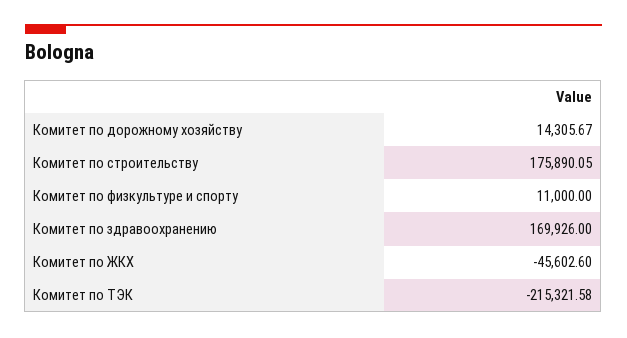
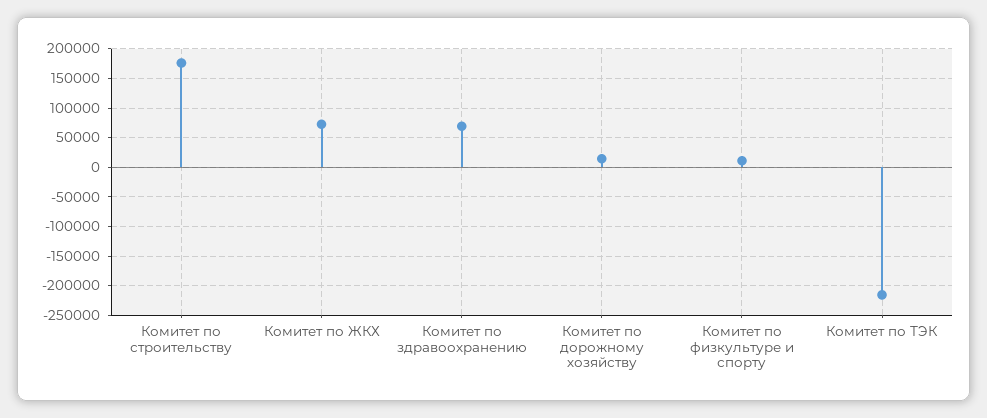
  {
    "Комитет по дорожному хозяйству": 14305.67,
    "Комитет по строительству": 175890.05,
    "Комитет по физкультуре и спорту": 11000,
-   "Комитет по здравоохранению": 169926,
+   "Комитет по здравоохранению": 75000,
-   "Комитет по ЖКХ": -45602.6,
+   "Комитет по ЖКХ": 75000,
    "Комитет по ТЭК": -215321.58
  }

